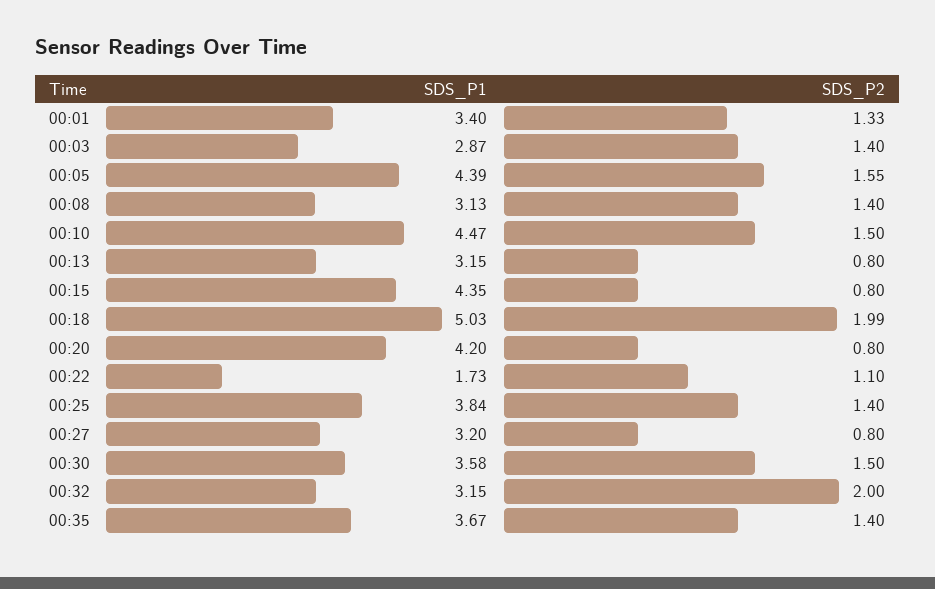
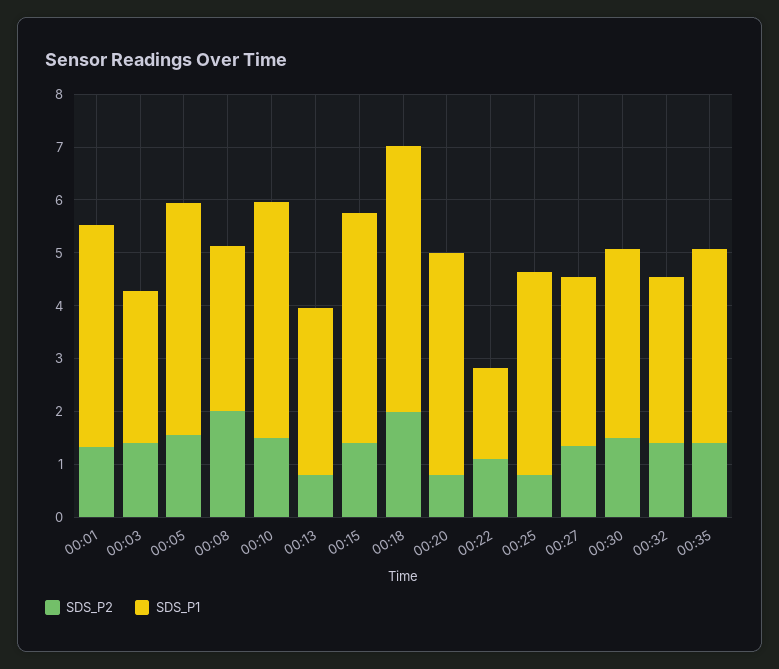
  {
    "SDS_P1": {
-     "00:01": 3.4,
+     "00:01": 4.2,
      "00:03": 2.87,
      "00:05": 4.39,
      "00:08": 3.13,
      "00:10": 4.47,
      "00:13": 3.15,
      "00:15": 4.35,
      "00:18": 5.03,
      "00:20": 4.2,
      "00:22": 1.73,
      "00:25": 3.84,
      "00:27": 3.2,
      "00:30": 3.58,
      "00:32": 3.15,
      "00:35": 3.67
    },
    "SDS_P2": {
      "00:01": 1.33,
      "00:03": 1.4,
      "00:05": 1.55,
-     "00:08": 1.4,
+     "00:08": 2,
      "00:10": 1.5,
      "00:13": 0.8,
-     "00:15": 0.8,
+     "00:15": 1.4,
      "00:18": 1.99,
      "00:20": 0.8,
      "00:22": 1.1,
-     "00:25": 1.4,
+     "00:25": 0.8,
-     "00:27": 0.8,
+     "00:27": 1.4,
      "00:30": 1.5,
-     "00:32": 2,
+     "00:32": 1.4,
      "00:35": 1.4
    }
  }

